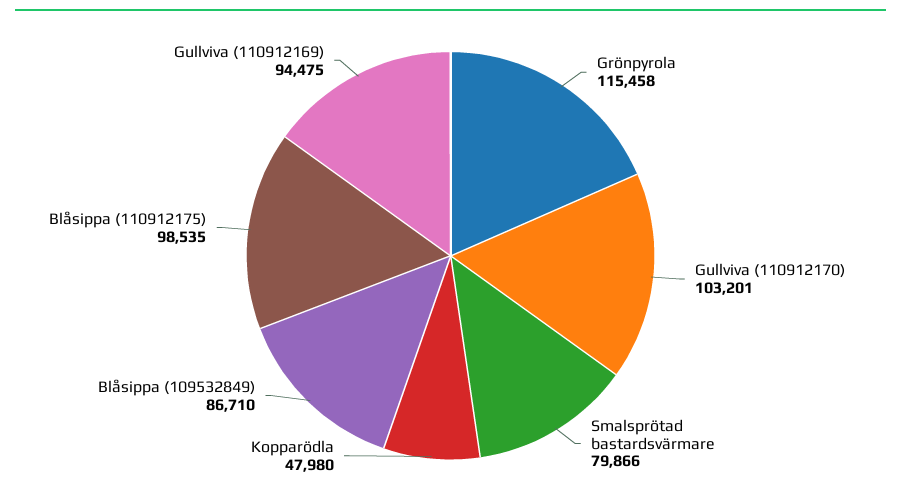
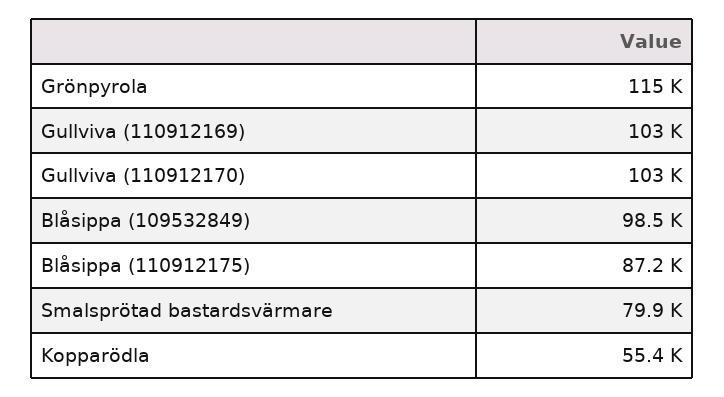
  {
    "Grönpyrola": 115458,
    "Gullviva (110912170)": 103201,
    "Smalsprötad bastardsvärmare": 79866,
-   "Kopparödla": 47980,
+   "Kopparödla": 55400,
-   "Blåsippa (109532849)": 86710,
+   "Blåsippa (109532849)": 98500,
-   "Blåsippa (110912175)": 98535,
+   "Blåsippa (110912175)": 87200,
-   "Gullviva (110912169)": 94475
+   "Gullviva (110912169)": 103000
  }

